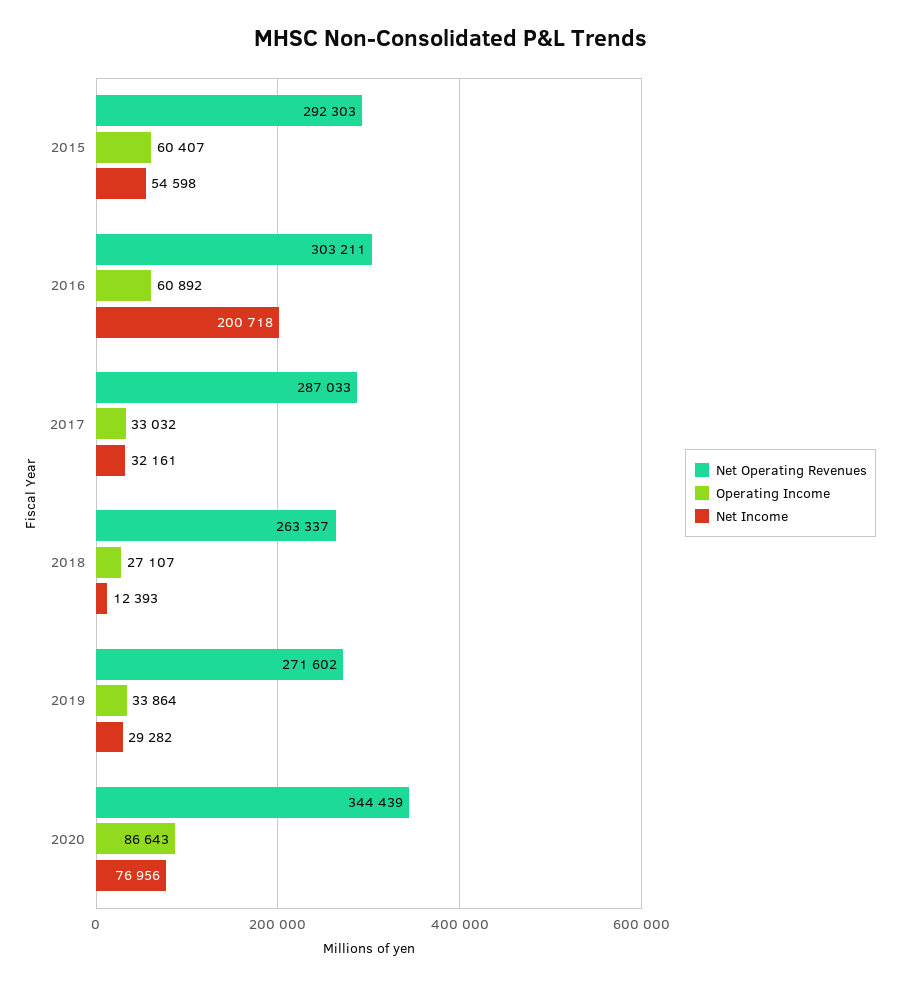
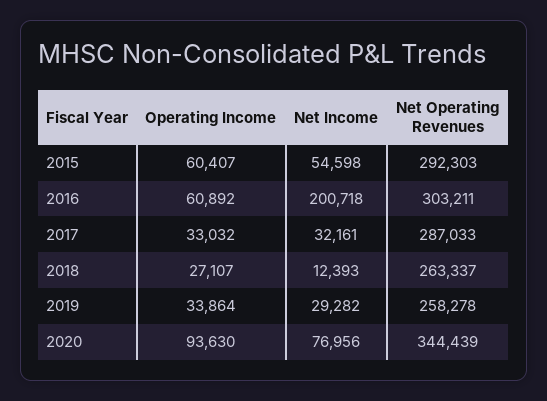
  {
    "Net Operating Revenues": {
      "2015": 292303,
      "2016": 303211,
      "2017": 287033,
      "2018": 263337,
-     "2019": 271602,
+     "2019": 258278,
      "2020": 344439
    },
    "Operating Income": {
      "2015": 60407,
      "2016": 60892,
      "2017": 33032,
      "2018": 27107,
      "2019": 33864,
-     "2020": 86643
+     "2020": 93630
    },
    "Net Income": {
      "2015": 54598,
      "2016": 200718,
      "2017": 32161,
      "2018": 12393,
      "2019": 29282,
      "2020": 76956
    }
  }

